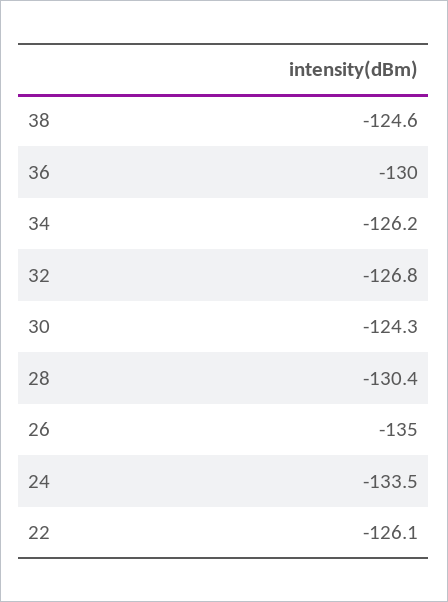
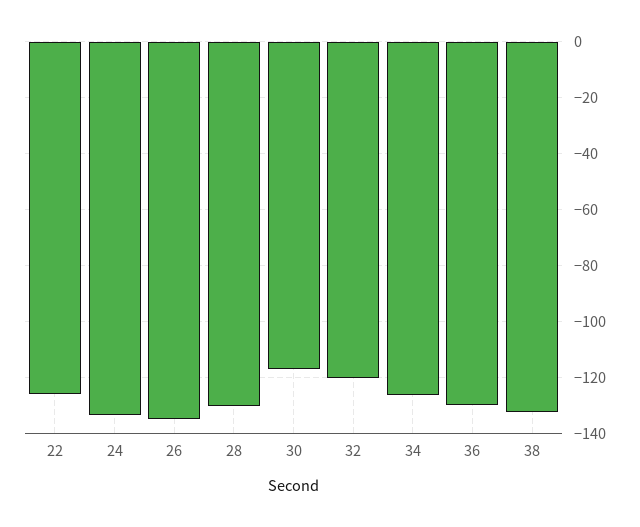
  {
-   "38": -124.6,
+   "38": -132.5,
    "36": -130,
    "34": -126.2,
-   "32": -126.8,
+   "32": -120,
-   "30": -124.3,
+   "30": -117.5,
    "28": -130.4,
    "26": -135,
    "24": -133.5,
    "22": -126.1
  }

